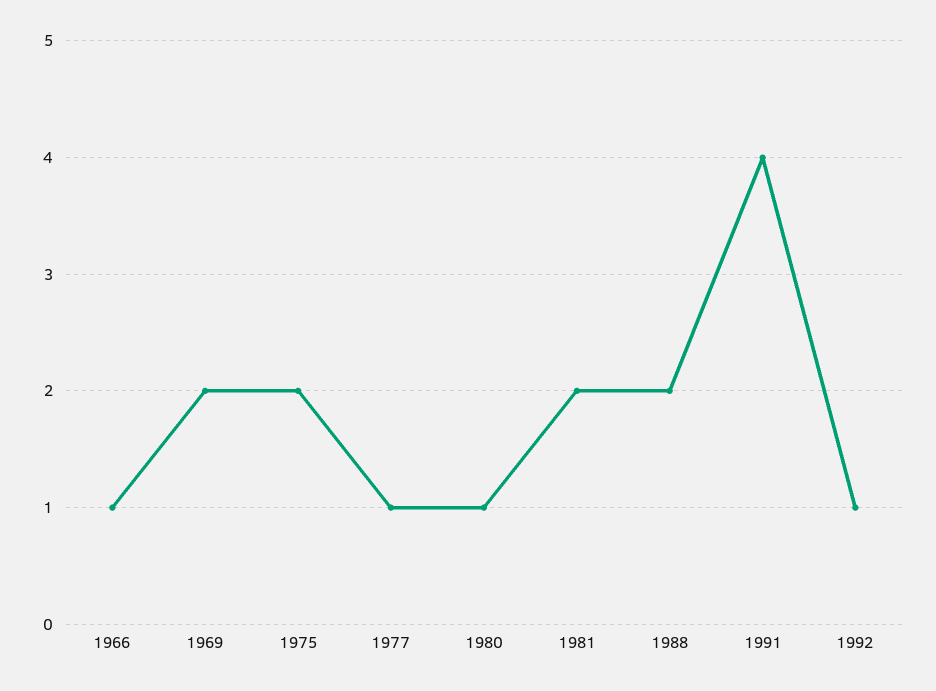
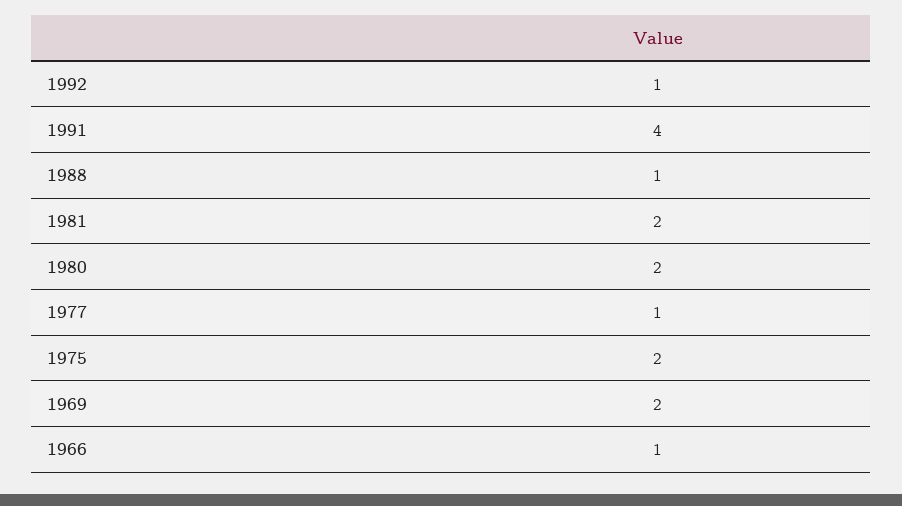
  {
    "1966": 1,
    "1969": 2,
    "1975": 2,
    "1977": 1,
-   "1980": 1,
+   "1980": 2,
    "1981": 2,
-   "1988": 2,
+   "1988": 1,
    "1991": 4,
    "1992": 1
  }

